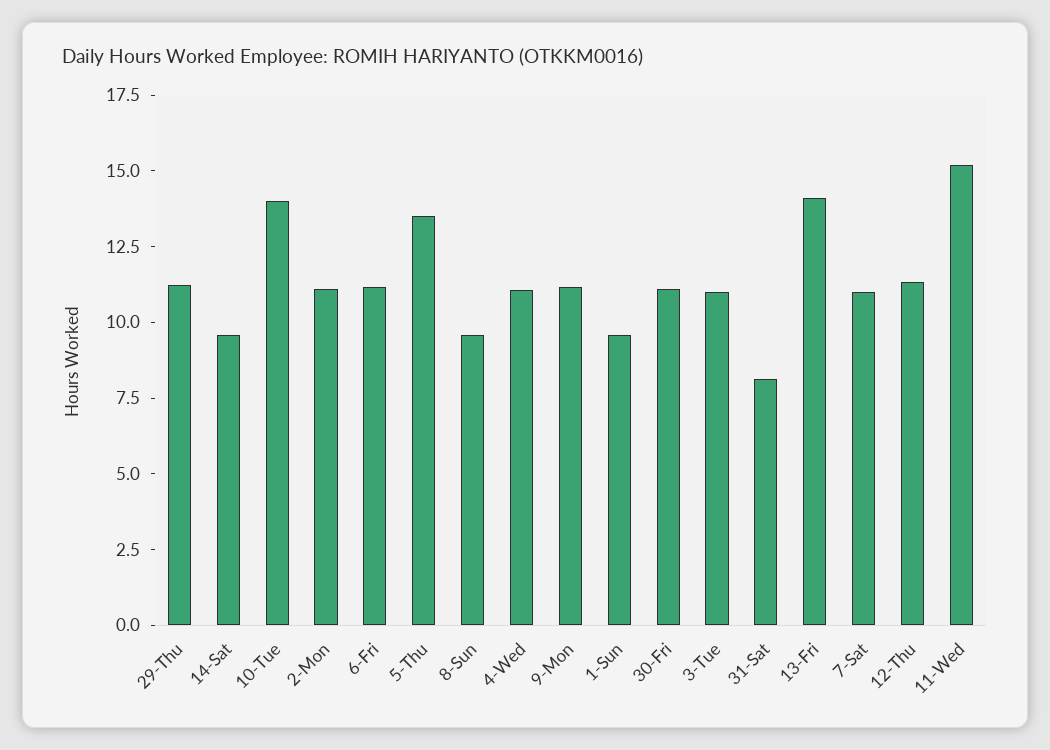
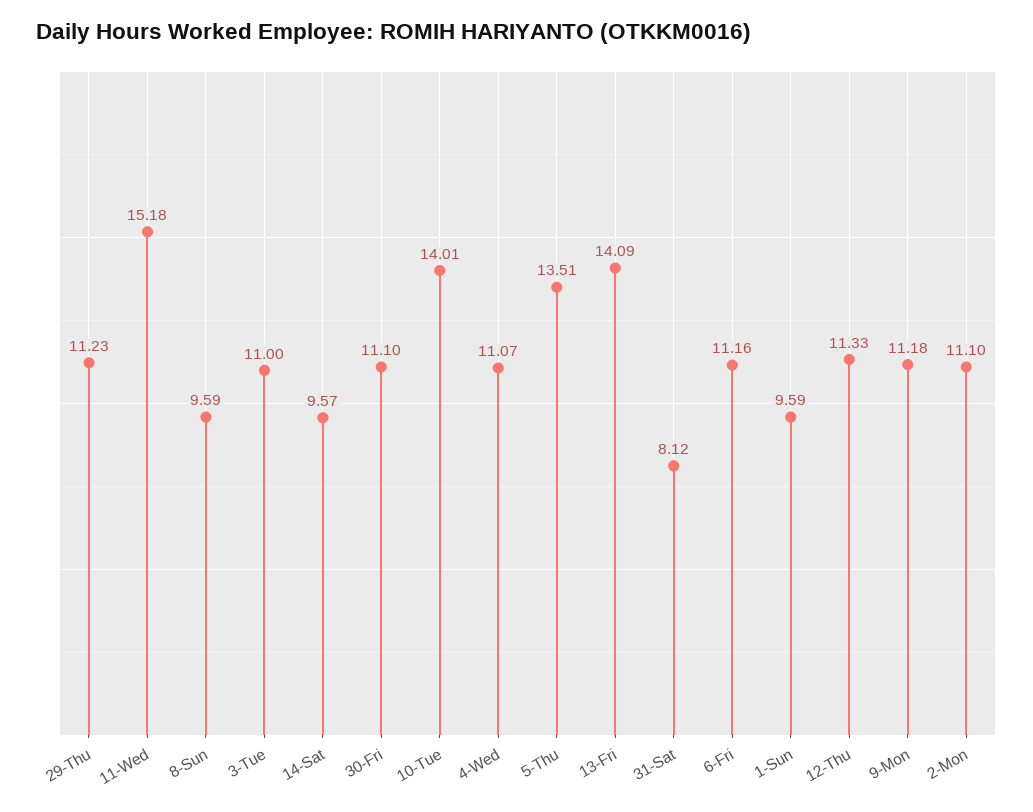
  {
    "29-Thu": 11.23,
    "14-Sat": 9.57,
    "10-Tue": 14.01,
    "2-Mon": 11.1,
    "6-Fri": 11.16,
    "5-Thu": 13.51,
    "8-Sun": 9.59,
    "4-Wed": 11.07,
    "9-Mon": 11.18,
    "1-Sun": 9.59,
    "30-Fri": 11.1,
    "3-Tue": 11,
    "31-Sat": 8.12,
    "13-Fri": 14.09,
-   "7-Sat": 11,
    "12-Thu": 11.33,
    "11-Wed": 15.18
  }

